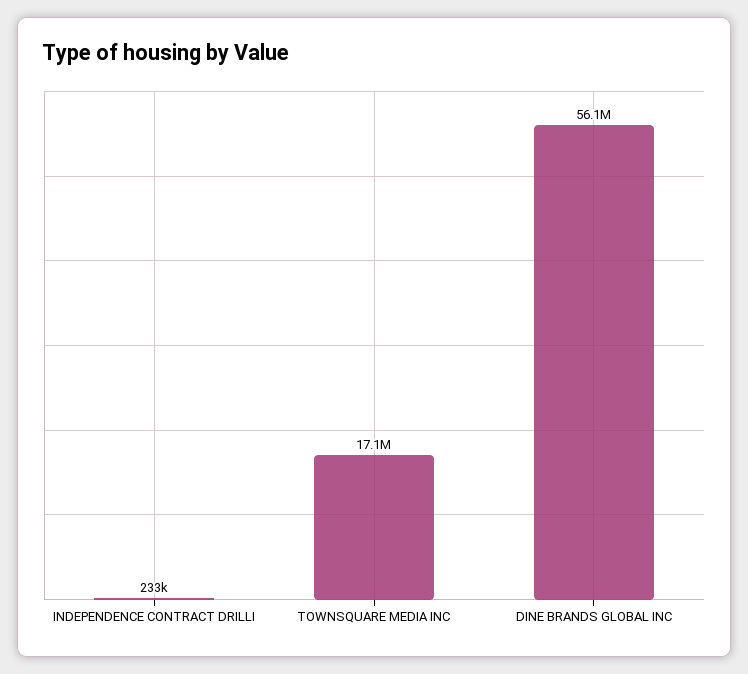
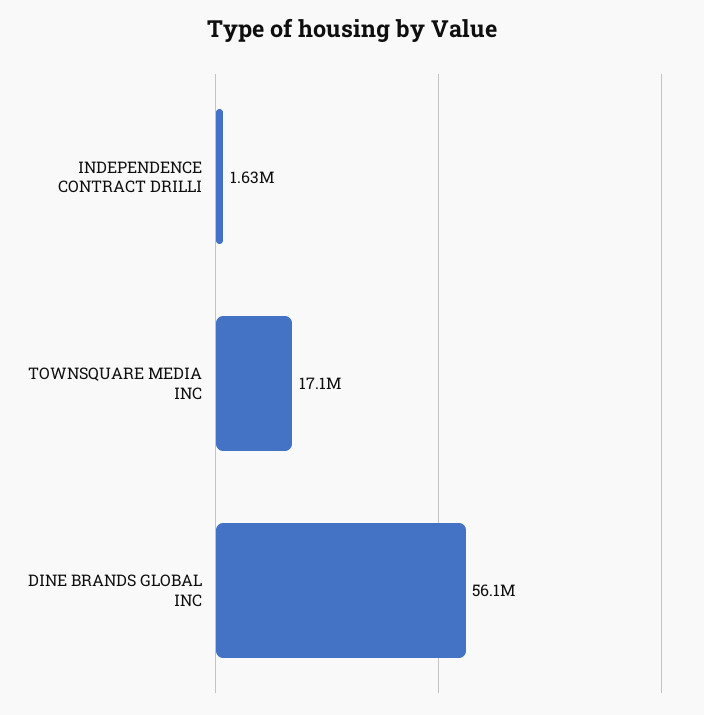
  {
-   "INDEPENDENCE CONTRACT DRILLI": 233000,
+   "INDEPENDENCE CONTRACT DRILLI": 1630000,
    "TOWNSQUARE MEDIA INC": 17100000,
    "DINE BRANDS GLOBAL INC": 56100000
  }

